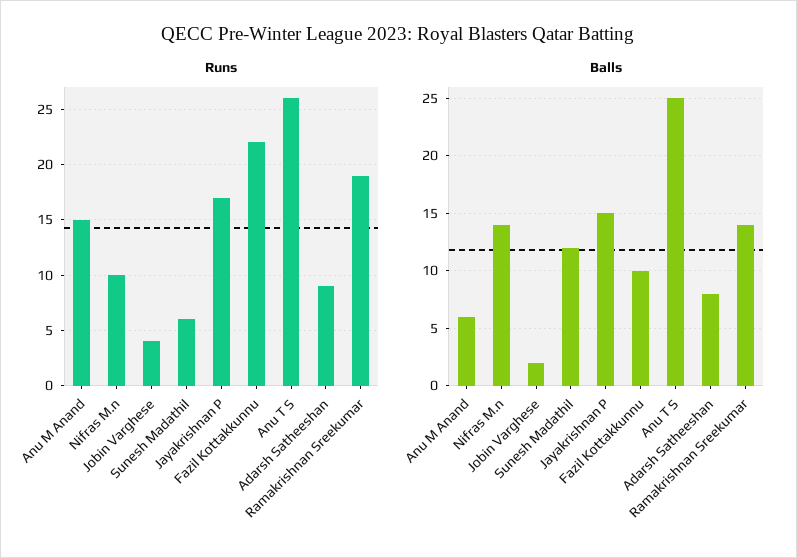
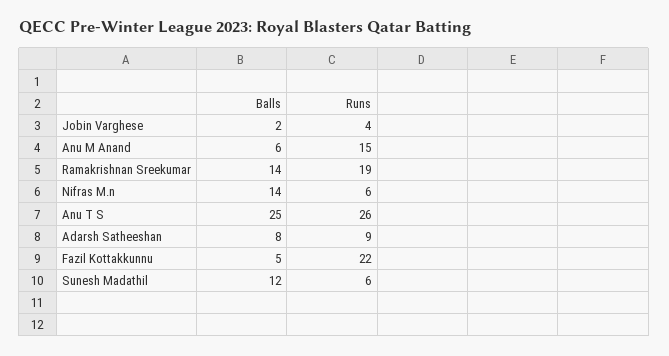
  {
    "Runs": {
      "Anu M Anand": 15,
-     "Nifras M.n": 10,
+     "Nifras M.n": 6,
      "Jobin Varghese": 4,
      "Sunesh Madathil": 6,
-     "Jayakrishnan P": 17,
      "Fazil Kottakkunnu": 22,
      "Anu T S": 26,
      "Adarsh Satheeshan": 9,
      "Ramakrishnan Sreekumar": 19
    },
    "Balls": {
      "Anu M Anand": 6,
      "Nifras M.n": 14,
      "Jobin Varghese": 2,
      "Sunesh Madathil": 12,
-     "Jayakrishnan P": 15,
-     "Fazil Kottakkunnu": 10,
+     "Fazil Kottakkunnu": 5,
      "Anu T S": 25,
      "Adarsh Satheeshan": 8,
      "Ramakrishnan Sreekumar": 14
    }
  }

